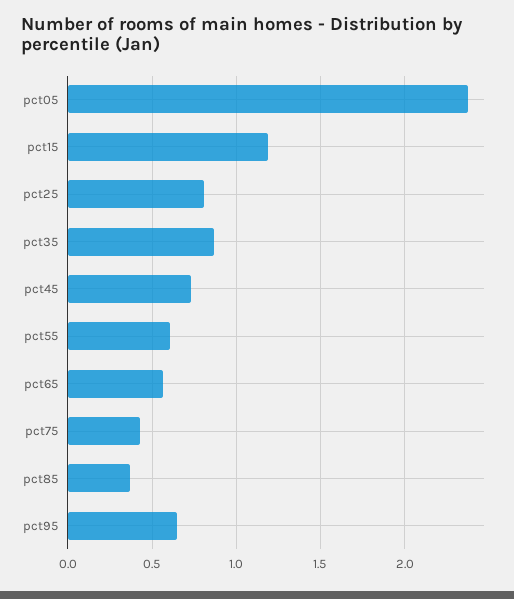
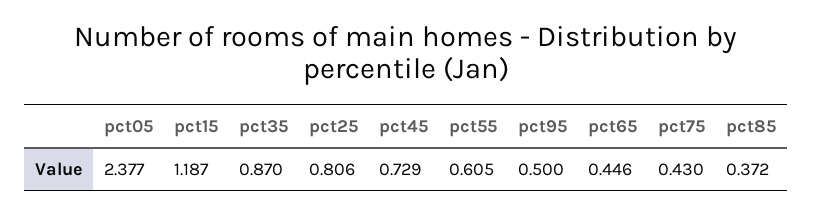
  {
    "pct05": 2.377,
    "pct15": 1.187,
    "pct25": 0.806,
    "pct35": 0.87,
    "pct45": 0.729,
    "pct55": 0.605,
-   "pct65": 0.55,
+   "pct65": 0.446,
    "pct75": 0.43,
    "pct85": 0.372,
-   "pct95": 0.65
+   "pct95": 0.5
  }

